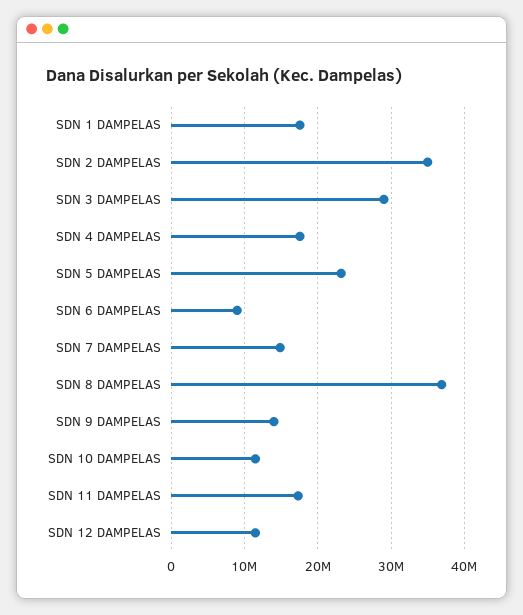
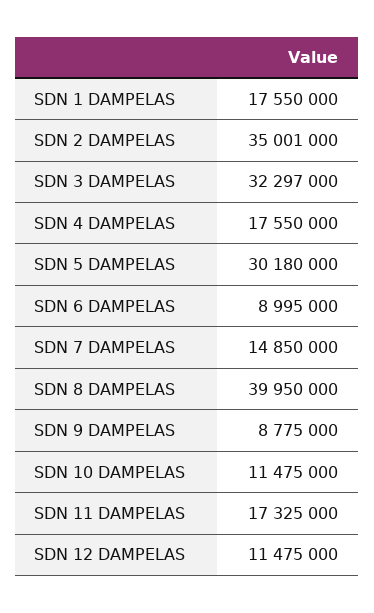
  {
    "SDN 1 DAMPELAS": 17550000,
    "SDN 2 DAMPELAS": 35001000,
-   "SDN 3 DAMPELAS": 29000000,
+   "SDN 3 DAMPELAS": 32297000,
    "SDN 4 DAMPELAS": 17550000,
-   "SDN 5 DAMPELAS": 23000000,
+   "SDN 5 DAMPELAS": 30180000,
    "SDN 6 DAMPELAS": 8995000,
    "SDN 7 DAMPELAS": 14850000,
-   "SDN 8 DAMPELAS": 37000000,
+   "SDN 8 DAMPELAS": 39950000,
-   "SDN 9 DAMPELAS": 14000000,
+   "SDN 9 DAMPELAS": 8775000,
    "SDN 10 DAMPELAS": 11475000,
    "SDN 11 DAMPELAS": 17325000,
    "SDN 12 DAMPELAS": 11475000
  }

